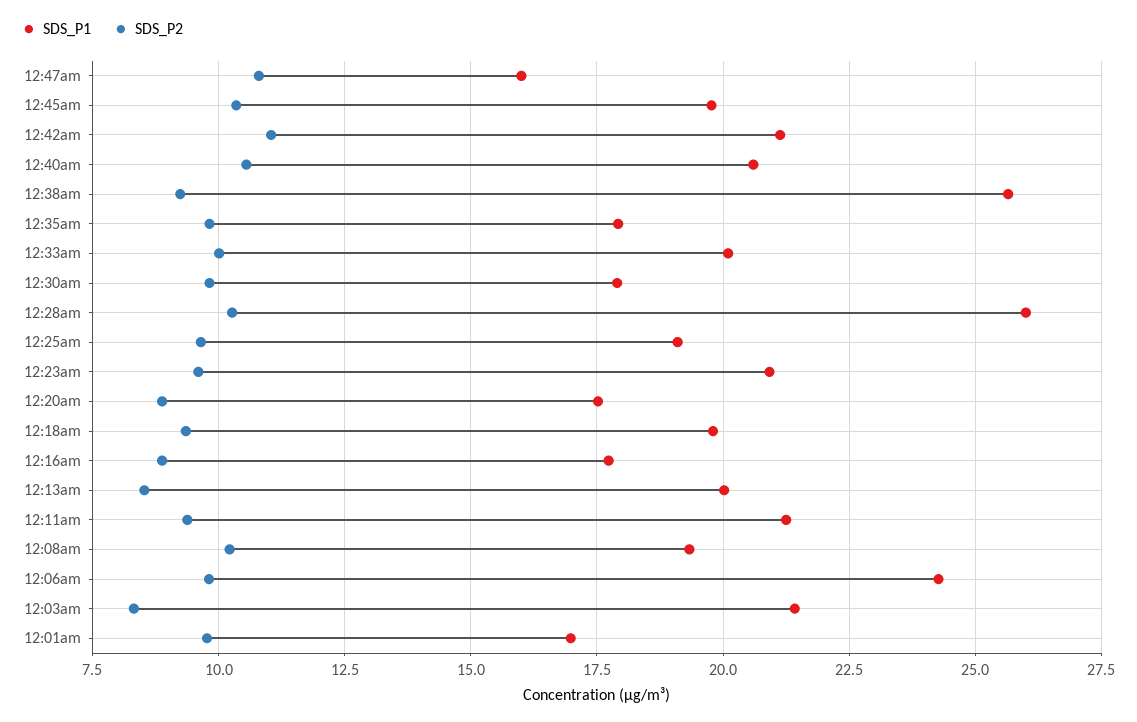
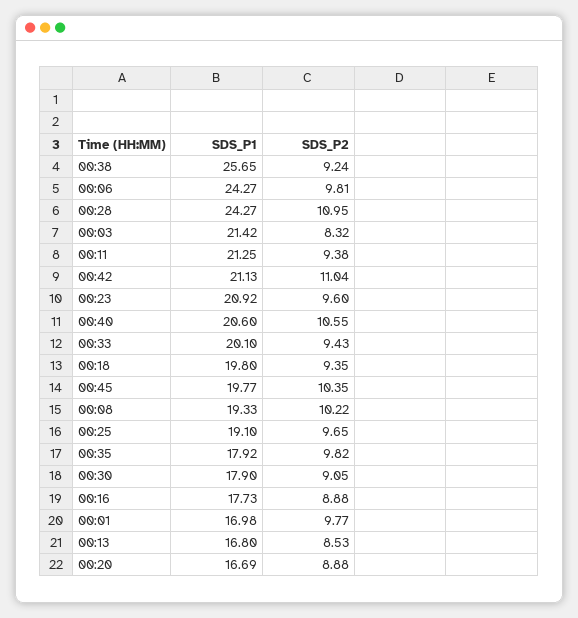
  {
    "SDS_P1": {
-     "12:47am": 16,
      "12:45am": 19.77,
      "12:42am": 21.13,
      "12:40am": 20.6,
      "12:38am": 25.65,
      "12:35am": 17.92,
      "12:33am": 20.1,
      "12:30am": 17.9,
-     "12:28am": 26,
+     "12:28am": 24.27,
      "12:25am": 19.1,
      "12:23am": 20.92,
-     "12:20am": 17.5,
+     "12:20am": 16.69,
      "12:18am": 19.8,
      "12:16am": 17.73,
-     "12:13am": 20,
+     "12:13am": 16.8,
      "12:11am": 21.25,
      "12:08am": 19.33,
      "12:06am": 24.27,
      "12:03am": 21.42,
      "12:01am": 16.98
    },
    "SDS_P2": {
-     "12:47am": 10.75,
      "12:45am": 10.35,
      "12:42am": 11.04,
      "12:40am": 10.55,
      "12:38am": 9.24,
      "12:35am": 9.82,
-     "12:33am": 10,
+     "12:33am": 9.43,
-     "12:30am": 9.75,
+     "12:30am": 9.05,
-     "12:28am": 10.25,
+     "12:28am": 10.95,
      "12:25am": 9.65,
      "12:23am": 9.6,
      "12:20am": 8.88,
      "12:18am": 9.35,
      "12:16am": 8.88,
      "12:13am": 8.53,
      "12:11am": 9.38,
      "12:08am": 10.22,
      "12:06am": 9.81,
      "12:03am": 8.32,
      "12:01am": 9.77
    }
  }

